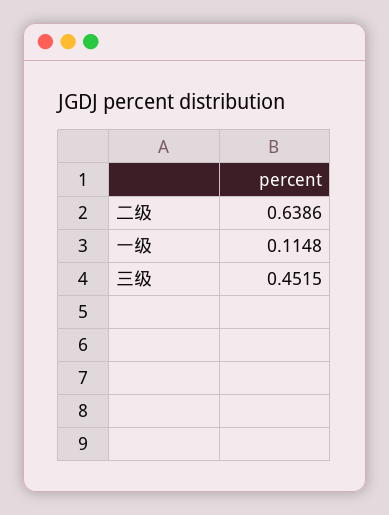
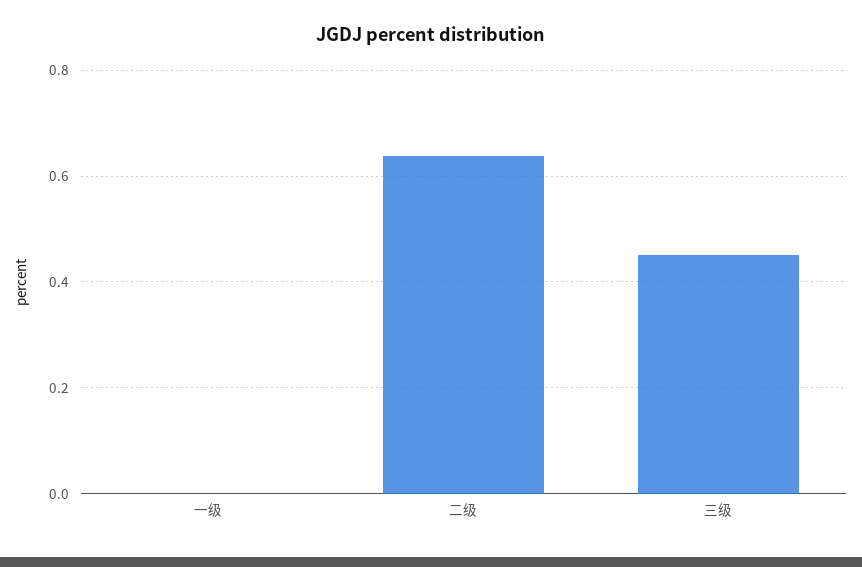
  {
    "二级": 0.6386,
-   "一级": 0.1148,
+   "一级": 0,
    "三级": 0.4515
  }

